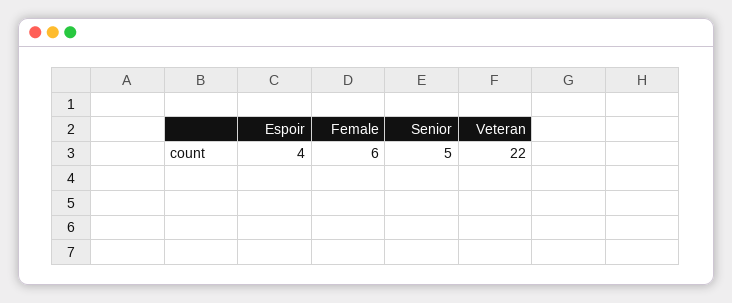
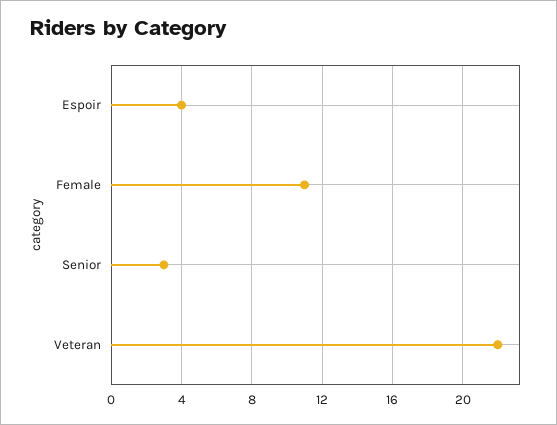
  {
    "Espoir": 4,
-   "Female": 6,
+   "Female": 11,
-   "Senior": 5,
+   "Senior": 3,
    "Veteran": 22
  }

